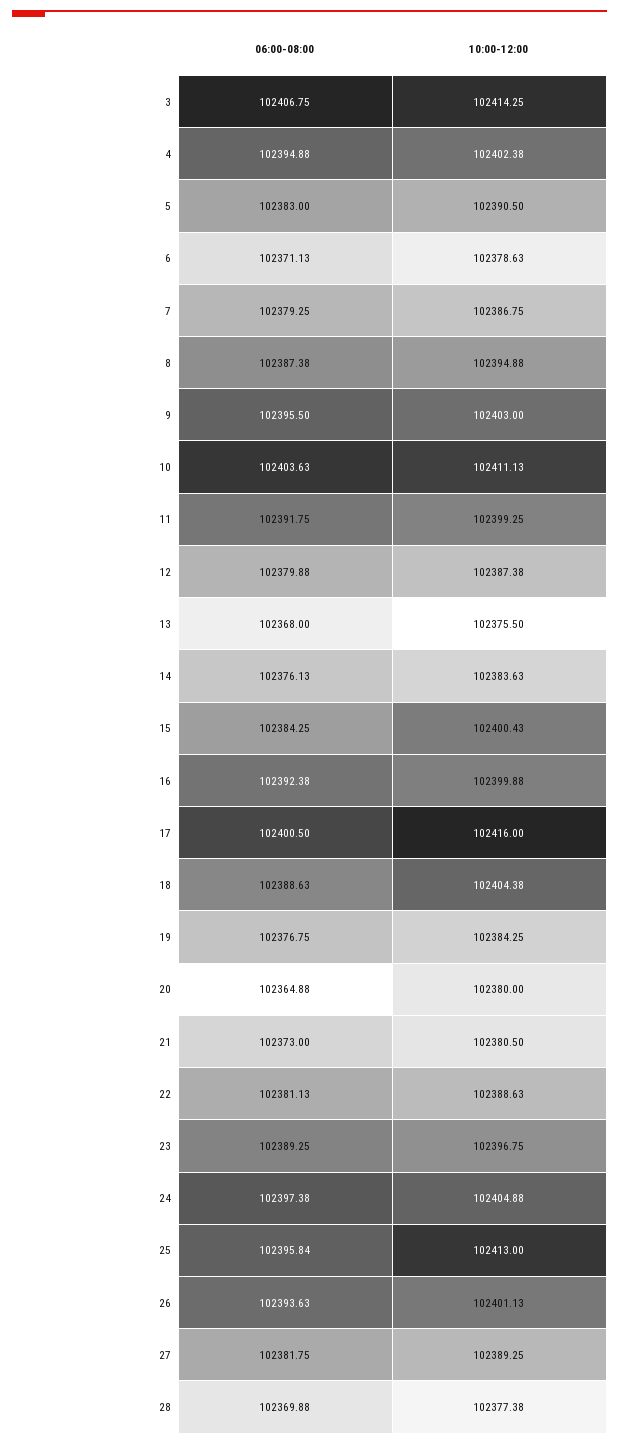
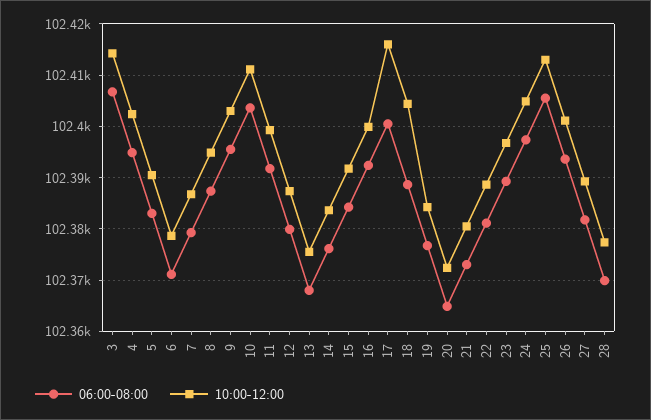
  {
    "06:00-08:00": {
      "3": 102406.75,
      "4": 102394.88,
      "5": 102383,
      "6": 102371.13,
      "7": 102379.25,
      "8": 102387.38,
      "9": 102395.5,
      "10": 102403.63,
      "11": 102391.75,
      "12": 102379.88,
      "13": 102368,
      "14": 102376.13,
      "15": 102384.25,
      "16": 102392.38,
      "17": 102400.5,
      "18": 102388.63,
      "19": 102376.75,
      "20": 102364.88,
      "21": 102373,
      "22": 102381.13,
      "23": 102389.25,
      "24": 102397.38,
-     "25": 102395.84,
+     "25": 102406,
      "26": 102393.63,
      "27": 102381.75,
      "28": 102369.88
    },
    "10:00-12:00": {
      "3": 102414.25,
      "4": 102402.38,
      "5": 102390.5,
      "6": 102378.63,
      "7": 102386.75,
      "8": 102394.88,
      "9": 102403,
      "10": 102411.13,
      "11": 102399.25,
      "12": 102387.38,
      "13": 102375.5,
      "14": 102383.63,
-     "15": 102400.43,
+     "15": 102392,
      "16": 102399.88,
      "17": 102416,
      "18": 102404.38,
      "19": 102384.25,
-     "20": 102380,
+     "20": 102372,
      "21": 102380.5,
      "22": 102388.63,
      "23": 102396.75,
      "24": 102404.88,
      "25": 102413,
      "26": 102401.13,
      "27": 102389.25,
      "28": 102377.38
    }
  }

